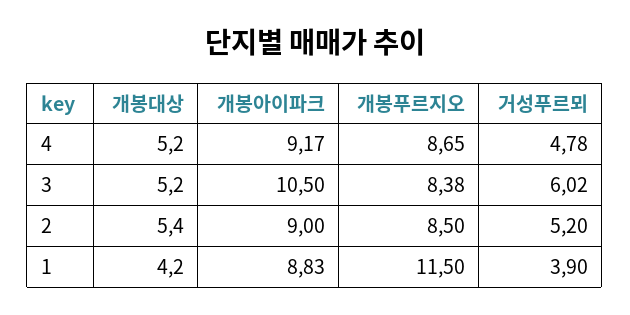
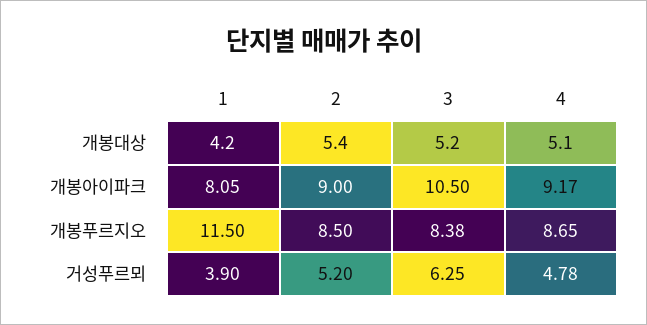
  {
    "개봉대상": {
-     "4": 5.2,
+     "4": 5.1,
      "3": 5.2,
      "2": 5.4,
      "1": 4.2
    },
    "개봉아이파크": {
      "4": 9.17,
      "3": 10.5,
      "2": 9,
-     "1": 8.83
+     "1": 8.05
    },
    "개봉푸르지오": {
      "4": 8.65,
      "3": 8.38,
      "2": 8.5,
      "1": 11.5
    },
    "거성푸르뫼": {
      "4": 4.78,
-     "3": 6.02,
+     "3": 6.25,
      "2": 5.2,
      "1": 3.9
    }
  }

